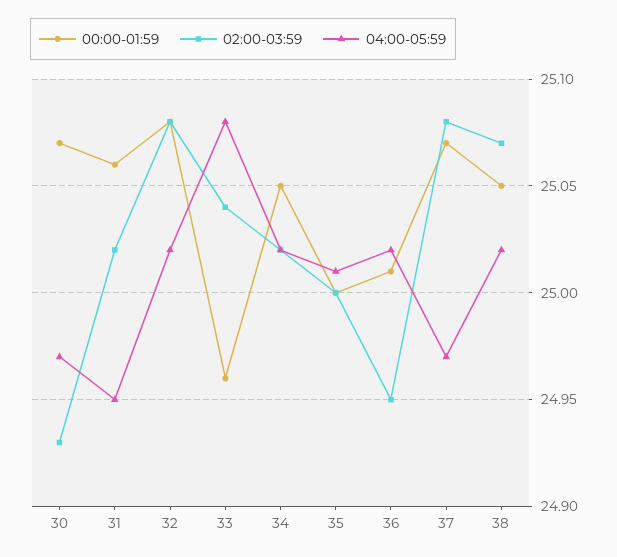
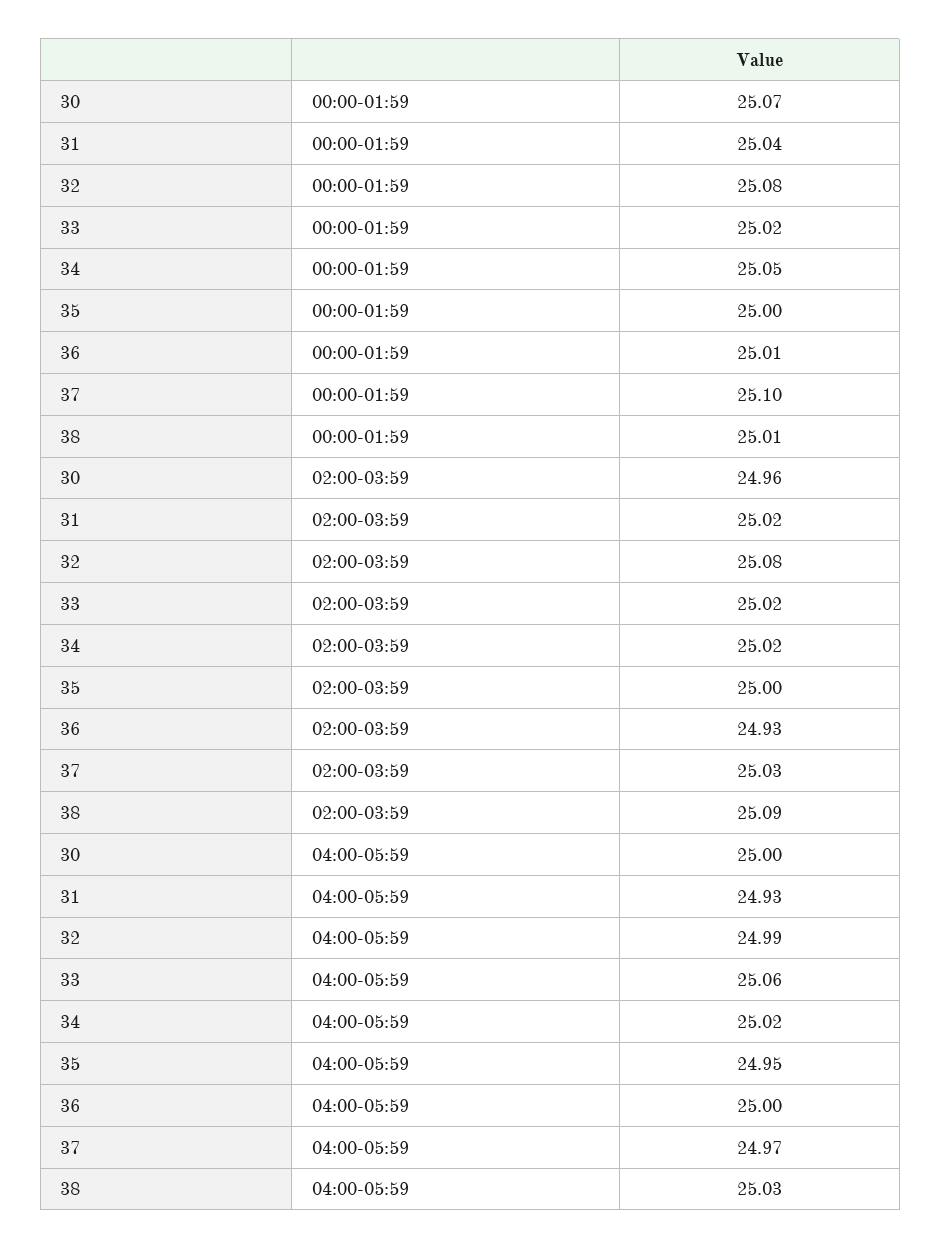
  {
    "00:00-01:59": {
      "30": 25.07,
-     "31": 25.06,
+     "31": 25.04,
      "32": 25.08,
-     "33": 24.96,
+     "33": 25.02,
      "34": 25.05,
      "35": 25,
      "36": 25.01,
-     "37": 25.07,
+     "37": 25.1,
-     "38": 25.05
+     "38": 25.01
    },
    "02:00-03:59": {
-     "30": 24.93,
+     "30": 24.96,
      "31": 25.02,
      "32": 25.08,
-     "33": 25.04,
+     "33": 25.02,
      "34": 25.02,
      "35": 25,
-     "36": 24.95,
+     "36": 24.93,
-     "37": 25.08,
+     "37": 25.03,
-     "38": 25.07
+     "38": 25.09
    },
    "04:00-05:59": {
-     "30": 24.97,
+     "30": 25,
-     "31": 24.95,
+     "31": 24.93,
-     "32": 25.02,
+     "32": 24.99,
-     "33": 25.08,
+     "33": 25.06,
      "34": 25.02,
-     "35": 25.01,
+     "35": 24.95,
-     "36": 25.02,
+     "36": 25,
      "37": 24.97,
-     "38": 25.02
+     "38": 25.03
    }
  }

